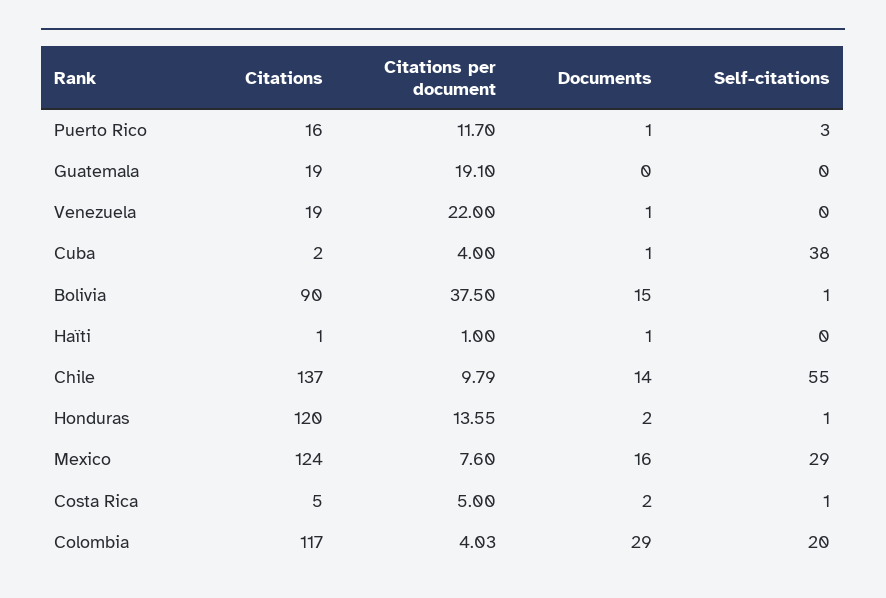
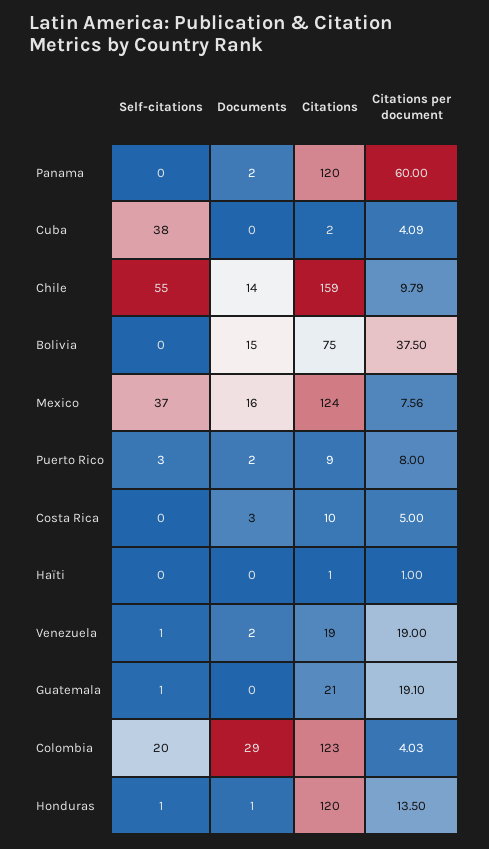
  {
    "Citations": {
-     "Puerto Rico": 16,
+     "Puerto Rico": 9,
-     "Guatemala": 19,
+     "Guatemala": 21,
      "Venezuela": 19,
      "Cuba": 2,
-     "Bolivia": 90,
+     "Bolivia": 75,
      "Haïti": 1,
-     "Chile": 137,
+     "Chile": 159,
      "Honduras": 120,
      "Mexico": 124,
-     "Costa Rica": 5,
+     "Costa Rica": 10,
-     "Colombia": 117
+     "Colombia": 123,
+     "Panama": 120
    },
    "Citations per document": {
-     "Puerto Rico": 11.7,
+     "Puerto Rico": 8,
      "Guatemala": 19.1,
-     "Venezuela": 22,
+     "Venezuela": 19,
-     "Cuba": 4,
+     "Cuba": 4.09,
      "Bolivia": 37.5,
      "Haïti": 1,
      "Chile": 9.79,
-     "Honduras": 13.55,
+     "Honduras": 13.5,
-     "Mexico": 7.6,
+     "Mexico": 7.56,
      "Costa Rica": 5,
-     "Colombia": 4.03
+     "Colombia": 4.03,
+     "Panama": 60
    },
    "Documents": {
-     "Puerto Rico": 1,
+     "Puerto Rico": 2,
      "Guatemala": 0,
-     "Venezuela": 1,
+     "Venezuela": 2,
-     "Cuba": 1,
+     "Cuba": 0,
      "Bolivia": 15,
-     "Haïti": 1,
+     "Haïti": 0,
      "Chile": 14,
-     "Honduras": 2,
+     "Honduras": 1,
      "Mexico": 16,
-     "Costa Rica": 2,
+     "Costa Rica": 3,
-     "Colombia": 29
+     "Colombia": 29,
+     "Panama": 2
    },
    "Self-citations": {
      "Puerto Rico": 3,
-     "Guatemala": 0,
+     "Guatemala": 1,
-     "Venezuela": 0,
+     "Venezuela": 1,
      "Cuba": 38,
-     "Bolivia": 1,
+     "Bolivia": 0,
      "Haïti": 0,
      "Chile": 55,
      "Honduras": 1,
-     "Mexico": 29,
+     "Mexico": 37,
-     "Costa Rica": 1,
+     "Costa Rica": 0,
-     "Colombia": 20
+     "Colombia": 20,
+     "Panama": 0
    }
  }

